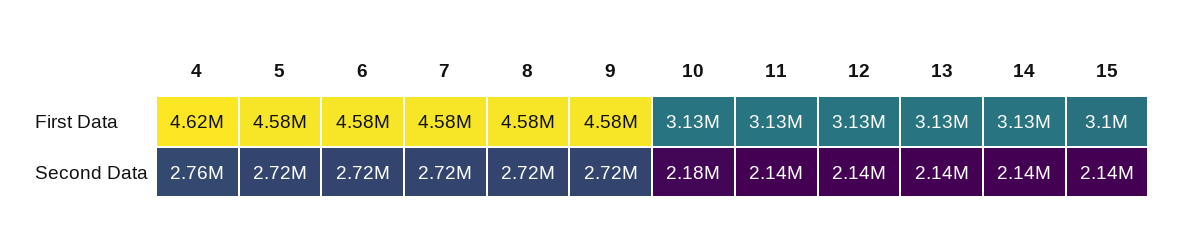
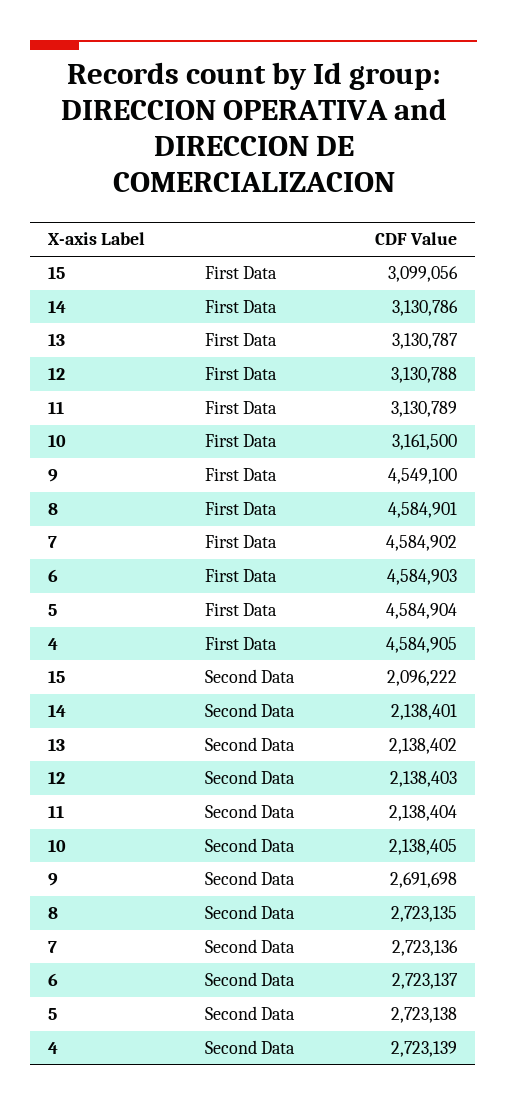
  {
    "4": {
-     "First Data": 4620000,
+     "First Data": 4584905,
-     "Second Data": 2760000
+     "Second Data": 2723139
    },
    "5": {
      "First Data": 4584904,
      "Second Data": 2723138
    },
    "6": {
      "First Data": 4584903,
      "Second Data": 2723137
    },
    "7": {
      "First Data": 4584902,
      "Second Data": 2723136
    },
    "8": {
      "First Data": 4584901,
      "Second Data": 2723135
    },
    "9": {
-     "First Data": 4580000,
+     "First Data": 4549100,
-     "Second Data": 2720000
+     "Second Data": 2691698
    },
    "10": {
-     "First Data": 3130000,
+     "First Data": 3161500,
-     "Second Data": 2180000
+     "Second Data": 2138405
    },
    "11": {
      "First Data": 3130789,
      "Second Data": 2138404
    },
    "12": {
      "First Data": 3130788,
      "Second Data": 2138403
    },
    "13": {
      "First Data": 3130787,
      "Second Data": 2138402
    },
    "14": {
      "First Data": 3130786,
      "Second Data": 2138401
    },
    "15": {
      "First Data": 3099056,
-     "Second Data": 2140000
+     "Second Data": 2096222
    }
  }

